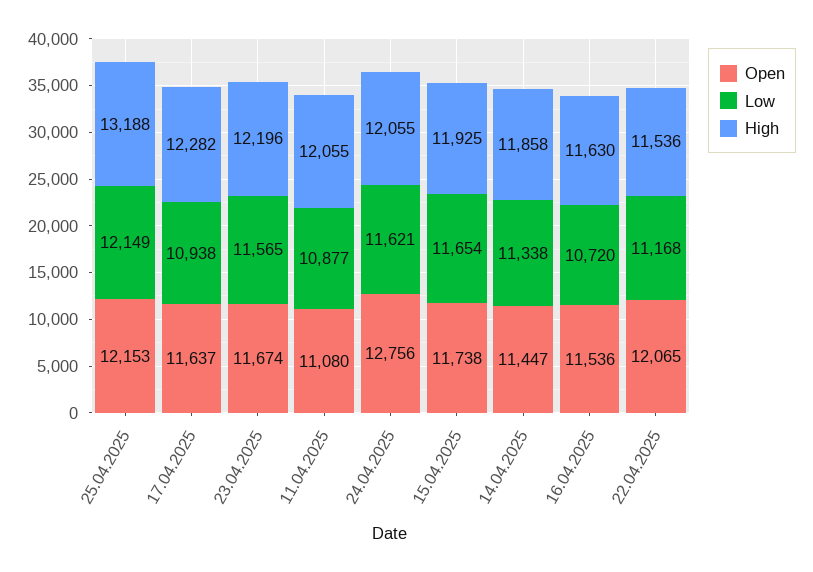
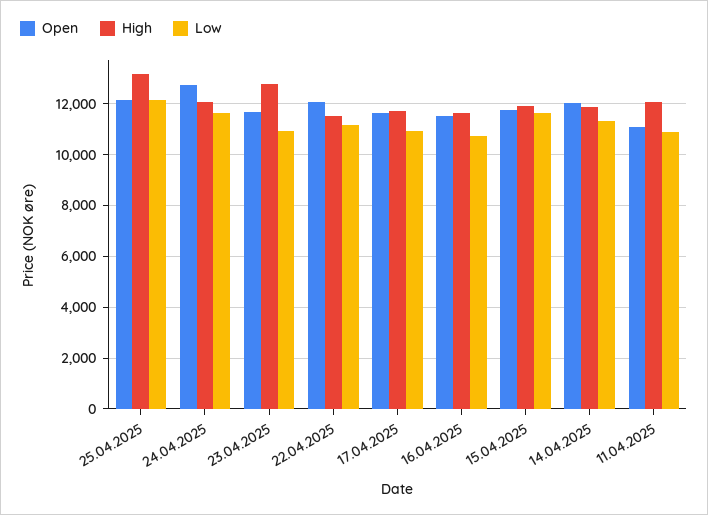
  {
    "Open": {
      "25.04.2025": 12153,
      "17.04.2025": 11637,
      "23.04.2025": 11674,
      "11.04.2025": 11080,
      "24.04.2025": 12756,
      "15.04.2025": 11738,
-     "14.04.2025": 11447,
+     "14.04.2025": 12000,
      "16.04.2025": 11536,
      "22.04.2025": 12065
    },
    "Low": {
      "25.04.2025": 12149,
      "17.04.2025": 10938,
-     "23.04.2025": 11565,
+     "23.04.2025": 11000,
      "11.04.2025": 10877,
      "24.04.2025": 11621,
      "15.04.2025": 11654,
      "14.04.2025": 11338,
      "16.04.2025": 10720,
      "22.04.2025": 11168
    },
    "High": {
      "25.04.2025": 13188,
-     "17.04.2025": 12282,
+     "17.04.2025": 11750,
-     "23.04.2025": 12196,
+     "23.04.2025": 12750,
      "11.04.2025": 12055,
      "24.04.2025": 12055,
      "15.04.2025": 11925,
      "14.04.2025": 11858,
      "16.04.2025": 11630,
      "22.04.2025": 11536
    }
  }

